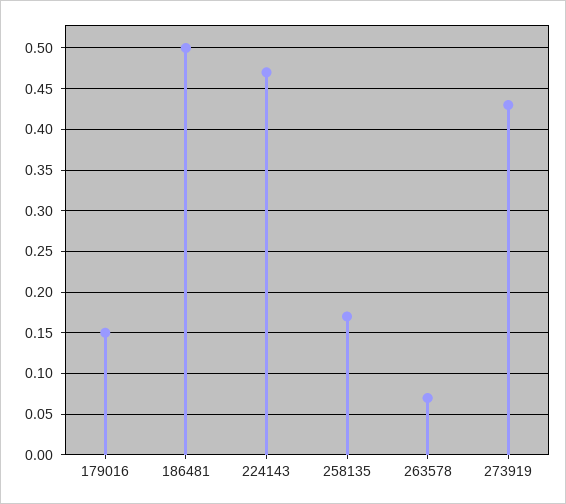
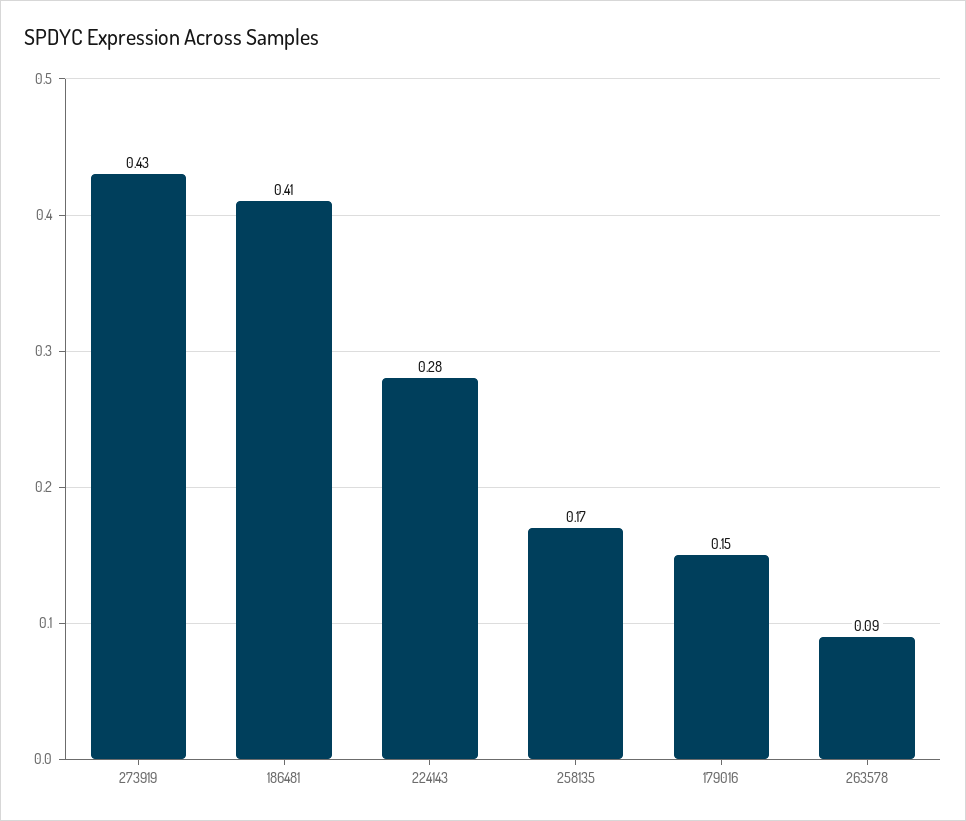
  {
    "179016": 0.15,
-   "186481": 0.5,
+   "186481": 0.41,
-   "224143": 0.47,
+   "224143": 0.28,
    "258135": 0.17,
-   "263578": 0.07,
+   "263578": 0.09,
    "273919": 0.43
  }

